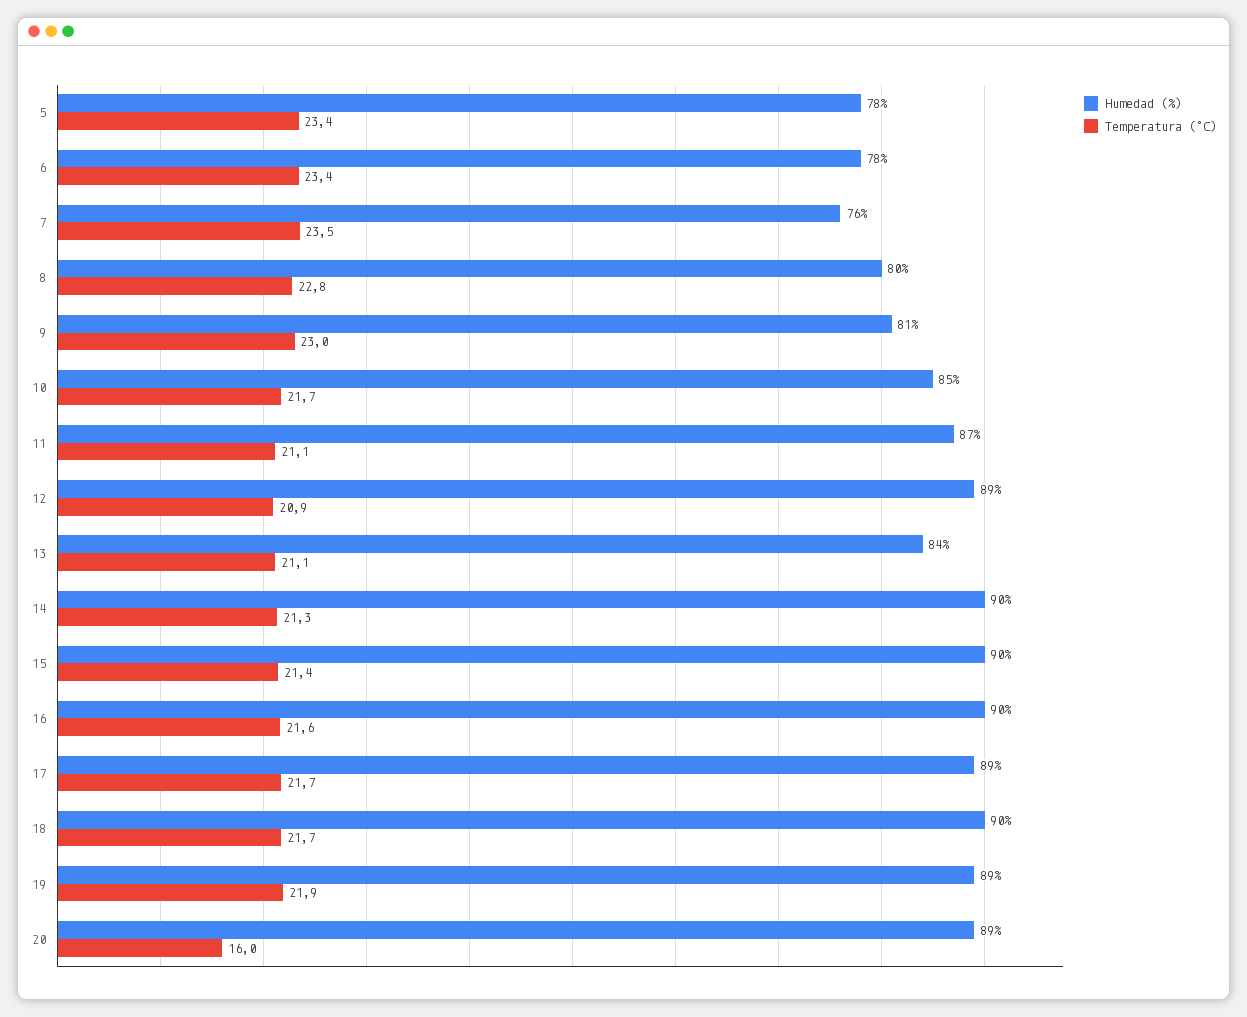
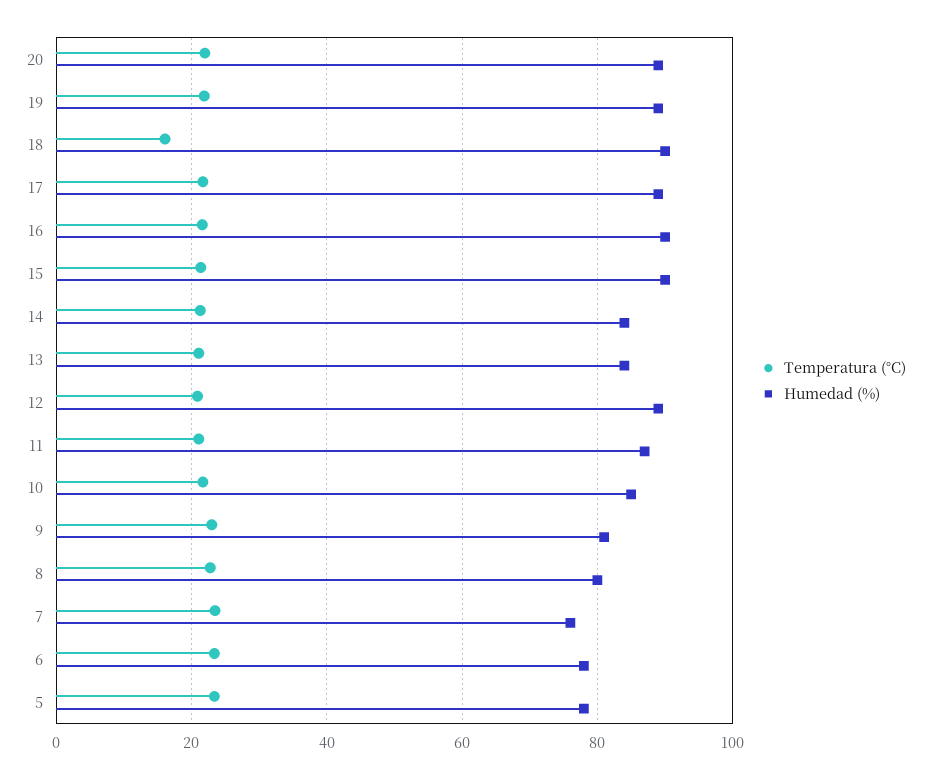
  {
    "Humedad (%)": {
      "5": 78,
      "6": 78,
      "7": 76,
      "8": 80,
      "9": 81,
      "10": 85,
      "11": 87,
      "12": 89,
      "13": 84,
-     "14": 90,
+     "14": 84,
      "15": 90,
      "16": 90,
      "17": 89,
      "18": 90,
      "19": 89,
      "20": 89
    },
    "Temperatura (°C)": {
      "5": 23.4,
      "6": 23.4,
      "7": 23.5,
      "8": 22.8,
      "9": 23,
      "10": 21.7,
      "11": 21.1,
      "12": 20.9,
      "13": 21.1,
      "14": 21.3,
      "15": 21.4,
      "16": 21.6,
      "17": 21.7,
-     "18": 21.7,
+     "18": 16,
      "19": 21.9,
-     "20": 16
+     "20": 22
    }
  }

